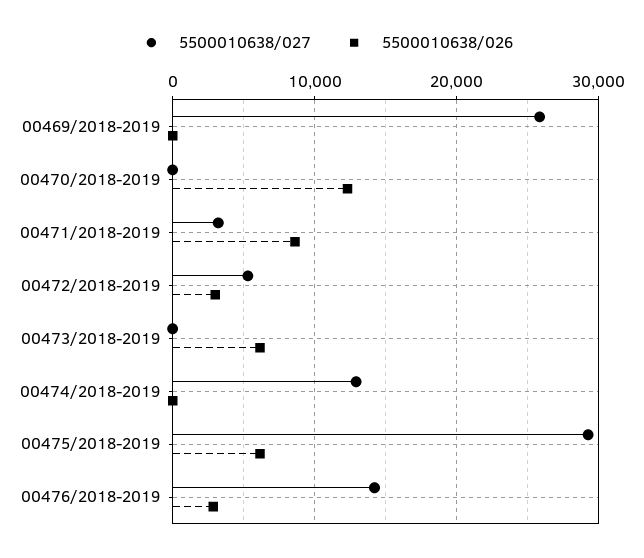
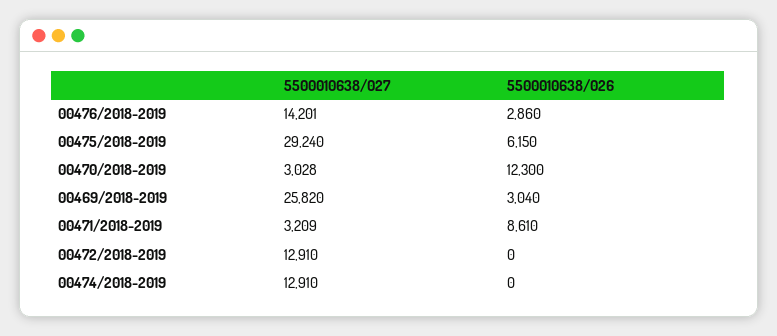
  {
    "5500010638/027": {
      "00469/2018-2019": 25820,
-     "00470/2018-2019": 0,
+     "00470/2018-2019": 3028,
      "00471/2018-2019": 3209,
-     "00472/2018-2019": 5000,
+     "00472/2018-2019": 12910,
-     "00473/2018-2019": 0,
      "00474/2018-2019": 12910,
      "00475/2018-2019": 29240,
      "00476/2018-2019": 14201
    },
    "5500010638/026": {
-     "00469/2018-2019": 0,
+     "00469/2018-2019": 3040,
      "00470/2018-2019": 12300,
      "00471/2018-2019": 8610,
-     "00472/2018-2019": 3000,
+     "00472/2018-2019": 0,
-     "00473/2018-2019": 6000,
      "00474/2018-2019": 0,
      "00475/2018-2019": 6150,
      "00476/2018-2019": 2860
    }
  }

